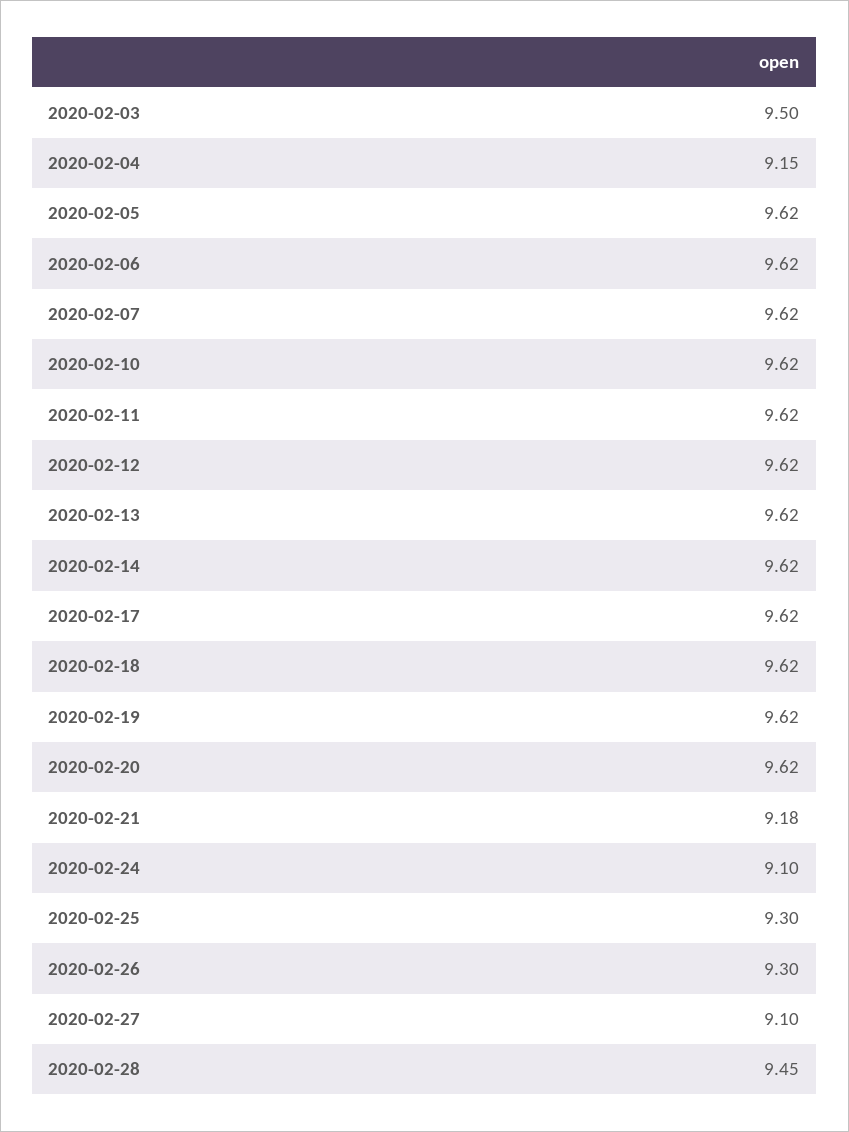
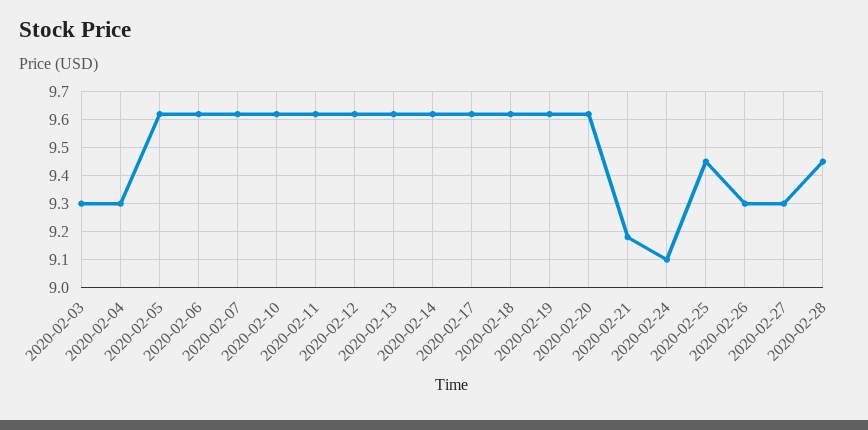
  {
-   "2020-02-03": 9.5,
+   "2020-02-03": 9.3,
-   "2020-02-04": 9.15,
+   "2020-02-04": 9.3,
    "2020-02-05": 9.62,
    "2020-02-06": 9.62,
    "2020-02-07": 9.62,
    "2020-02-10": 9.62,
    "2020-02-11": 9.62,
    "2020-02-12": 9.62,
    "2020-02-13": 9.62,
    "2020-02-14": 9.62,
    "2020-02-17": 9.62,
    "2020-02-18": 9.62,
    "2020-02-19": 9.62,
    "2020-02-20": 9.62,
    "2020-02-21": 9.18,
    "2020-02-24": 9.1,
-   "2020-02-25": 9.3,
+   "2020-02-25": 9.45,
    "2020-02-26": 9.3,
-   "2020-02-27": 9.1,
+   "2020-02-27": 9.3,
    "2020-02-28": 9.45
  }

